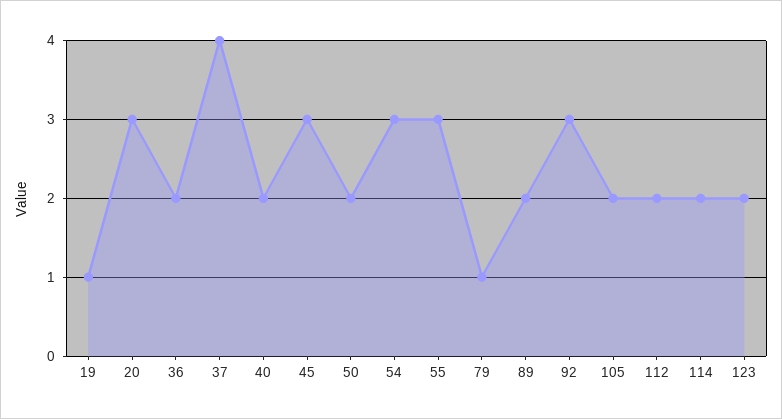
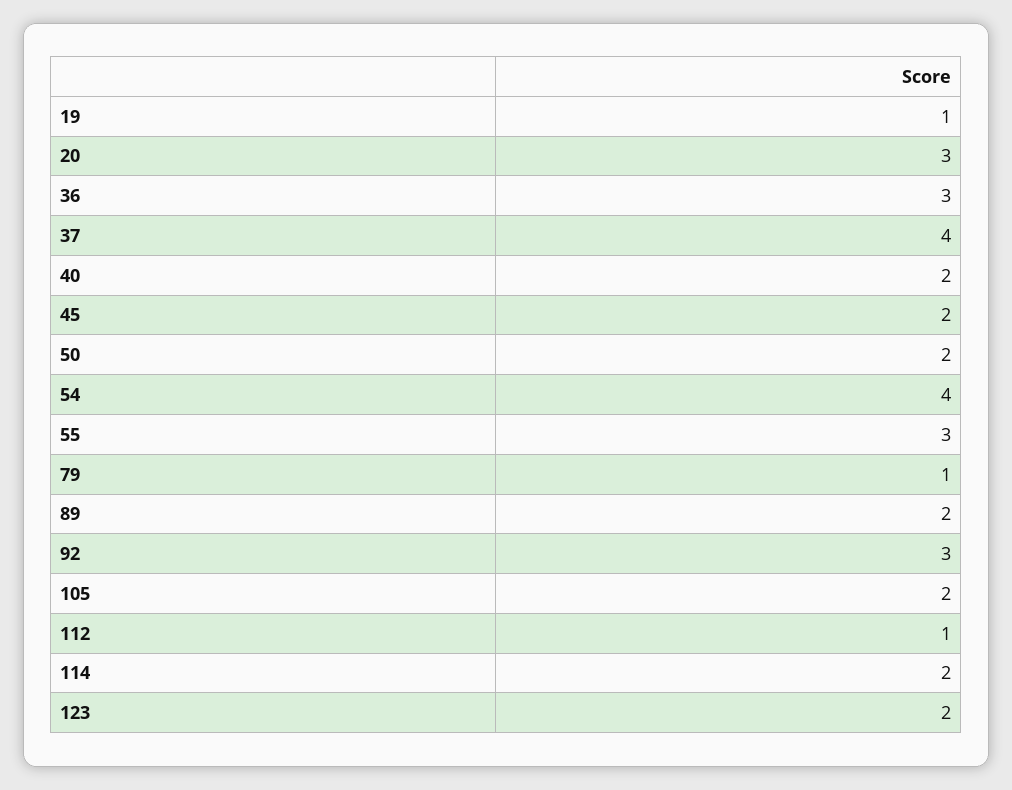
  {
    "19": 1,
    "20": 3,
-   "36": 2,
+   "36": 3,
    "37": 4,
    "40": 2,
-   "45": 3,
+   "45": 2,
    "50": 2,
-   "54": 3,
+   "54": 4,
    "55": 3,
    "79": 1,
    "89": 2,
    "92": 3,
    "105": 2,
-   "112": 2,
+   "112": 1,
    "114": 2,
    "123": 2
  }

